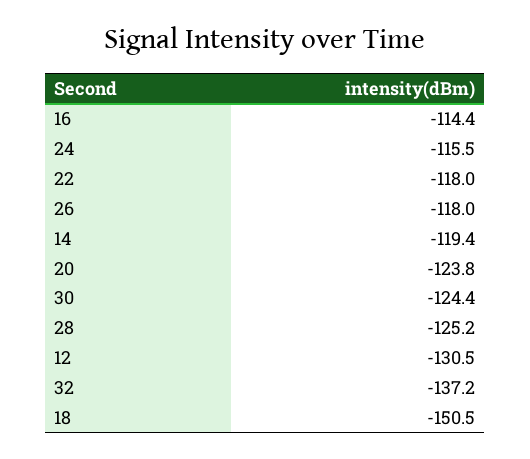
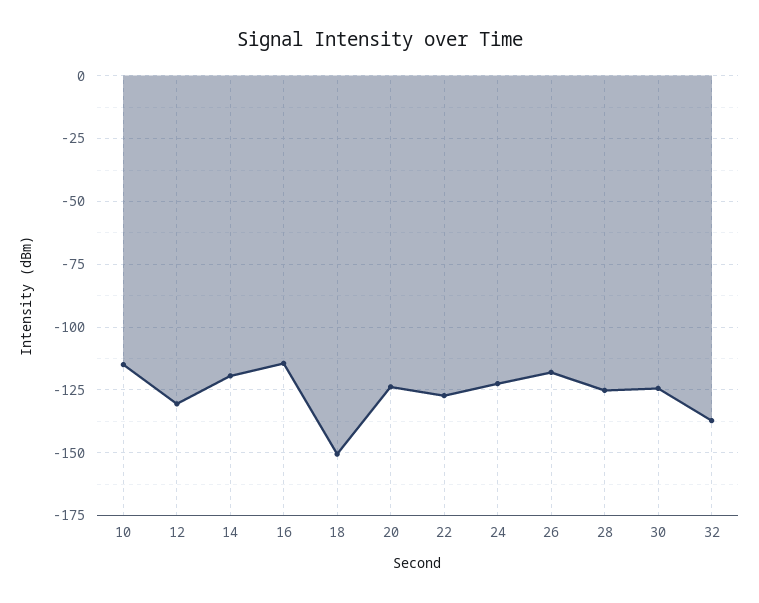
  {
    "16": -114.4,
-   "24": -115.5,
+   "24": -122.5,
-   "22": -118,
+   "22": -127.5,
    "26": -118,
    "14": -119.4,
    "20": -123.8,
    "30": -124.4,
    "28": -125.2,
    "12": -130.5,
    "32": -137.2,
-   "18": -150.5
+   "18": -150.5,
+   "10": -115
  }

